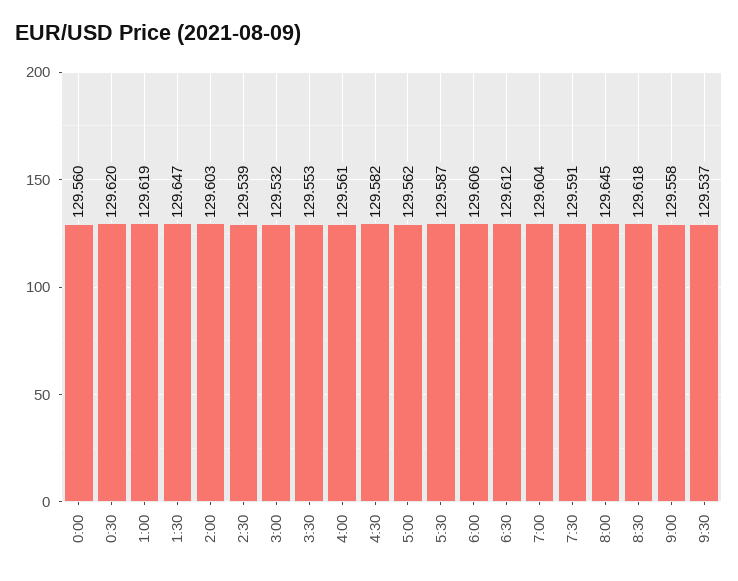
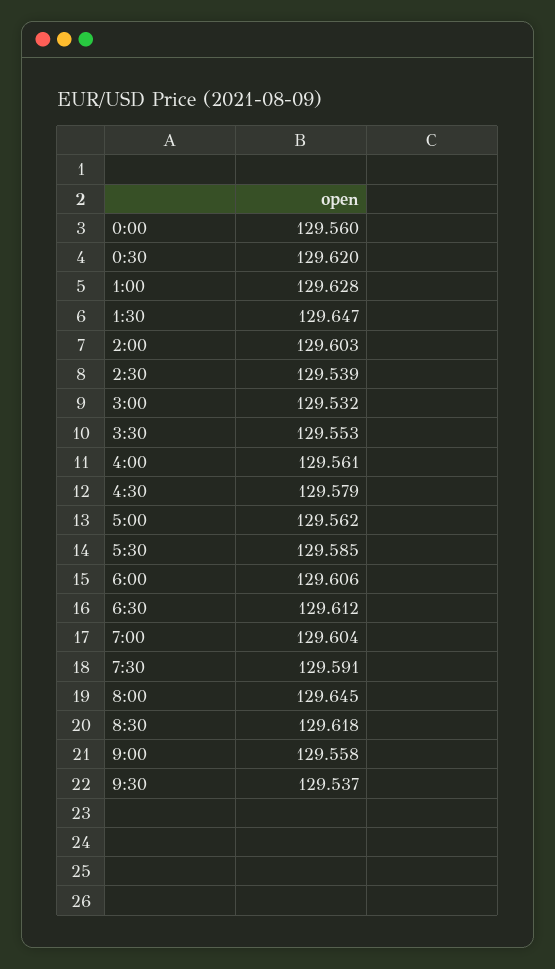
  {
    "0:00": 129.56,
    "0:30": 129.62,
-   "1:00": 129.619,
+   "1:00": 129.628,
    "1:30": 129.647,
    "2:00": 129.603,
    "2:30": 129.539,
    "3:00": 129.532,
    "3:30": 129.553,
    "4:00": 129.561,
-   "4:30": 129.582,
+   "4:30": 129.579,
    "5:00": 129.562,
-   "5:30": 129.587,
+   "5:30": 129.585,
    "6:00": 129.606,
    "6:30": 129.612,
    "7:00": 129.604,
    "7:30": 129.591,
    "8:00": 129.645,
    "8:30": 129.618,
    "9:00": 129.558,
    "9:30": 129.537
  }

